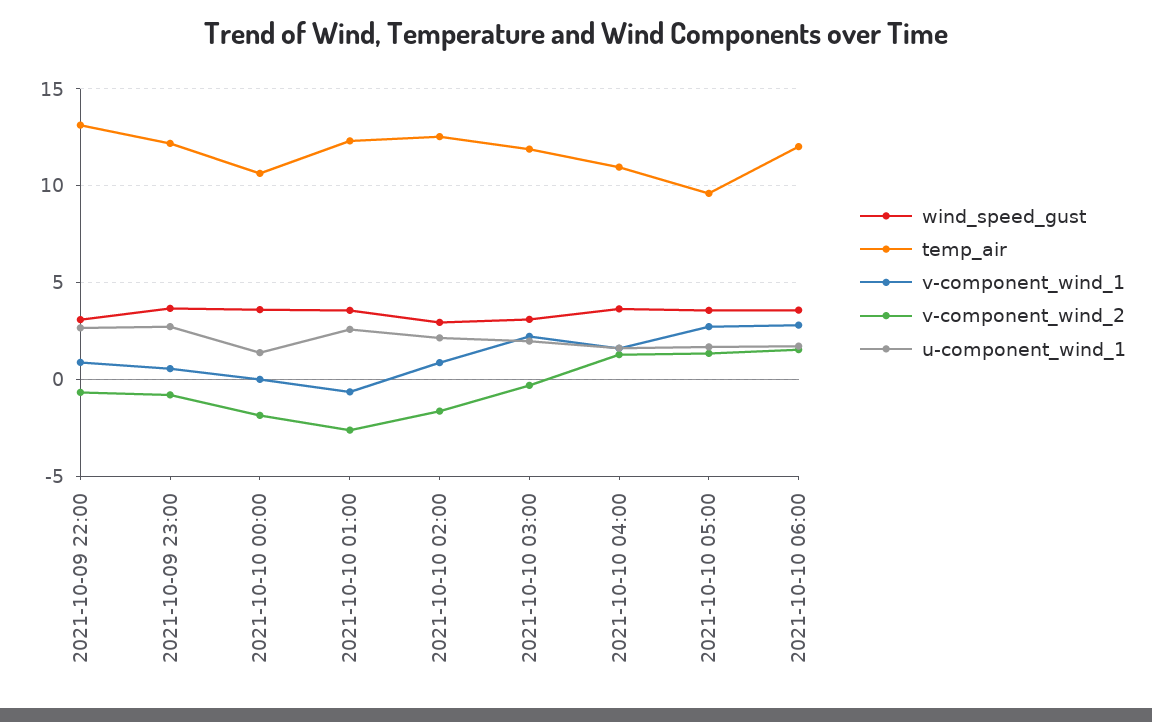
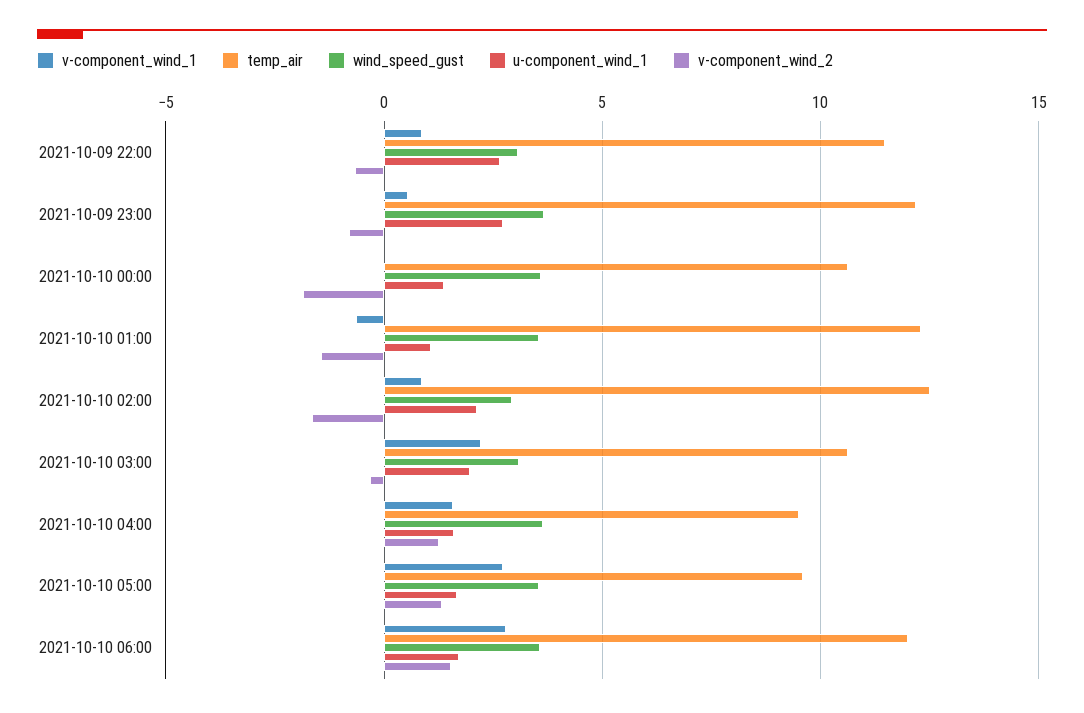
  {
    "wind_speed_gust": {
      "2021-10-09 22:00": 3,
      "2021-10-09 23:00": 3.5,
      "2021-10-10 00:00": 3.5,
      "2021-10-10 01:00": 3.5,
      "2021-10-10 02:00": 3,
      "2021-10-10 03:00": 3,
      "2021-10-10 04:00": 3.5,
      "2021-10-10 05:00": 3.5,
      "2021-10-10 06:00": 3.5
    },
    "temp_air": {
-     "2021-10-09 22:00": 13,
+     "2021-10-09 22:00": 11.5,
      "2021-10-09 23:00": 12,
      "2021-10-10 00:00": 10.5,
      "2021-10-10 01:00": 12.5,
      "2021-10-10 02:00": 12.5,
-     "2021-10-10 03:00": 12,
+     "2021-10-10 03:00": 10.5,
-     "2021-10-10 04:00": 11,
+     "2021-10-10 04:00": 9.5,
      "2021-10-10 05:00": 9.5,
      "2021-10-10 06:00": 12
    },
    "v-component_wind_1": {
      "2021-10-09 22:00": 1,
      "2021-10-09 23:00": 0.5,
      "2021-10-10 00:00": 0,
      "2021-10-10 01:00": -0.5,
      "2021-10-10 02:00": 1,
      "2021-10-10 03:00": 2,
      "2021-10-10 04:00": 1.5,
      "2021-10-10 05:00": 2.5,
      "2021-10-10 06:00": 3
    },
    "v-component_wind_2": {
      "2021-10-09 22:00": -0.5,
      "2021-10-09 23:00": -1,
      "2021-10-10 00:00": -2,
-     "2021-10-10 01:00": -2.5,
+     "2021-10-10 01:00": -1.5,
      "2021-10-10 02:00": -1.5,
      "2021-10-10 03:00": -0.5,
      "2021-10-10 04:00": 1.5,
      "2021-10-10 05:00": 1.5,
      "2021-10-10 06:00": 1.5
    },
    "u-component_wind_1": {
      "2021-10-09 22:00": 2.5,
      "2021-10-09 23:00": 2.5,
      "2021-10-10 00:00": 1.5,
-     "2021-10-10 01:00": 2.5,
+     "2021-10-10 01:00": 1,
      "2021-10-10 02:00": 2,
      "2021-10-10 03:00": 2,
      "2021-10-10 04:00": 1.5,
      "2021-10-10 05:00": 1.5,
      "2021-10-10 06:00": 1.5
    }
  }

